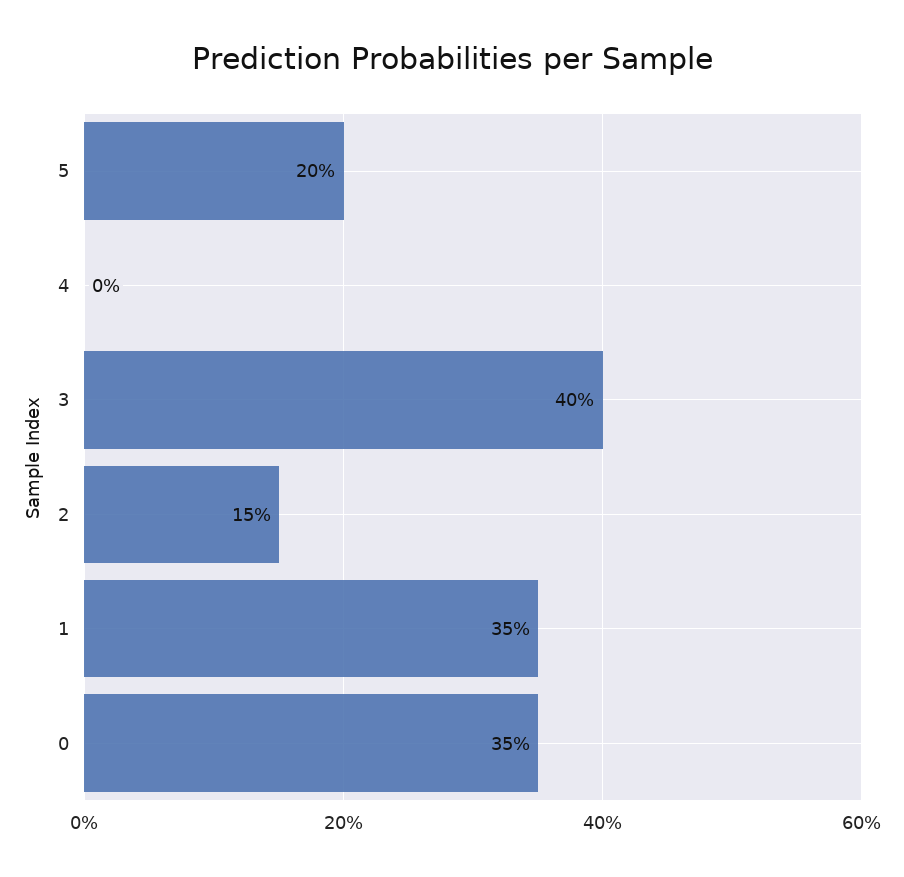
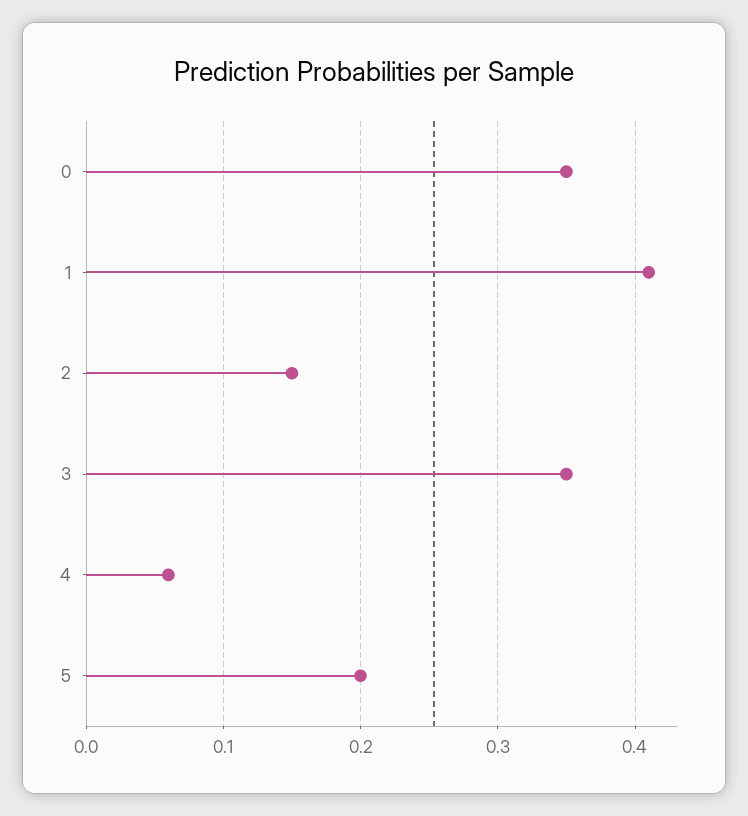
  {
    "5": 0.2,
-   "4": 0,
+   "4": 0.06,
-   "3": 0.4,
+   "3": 0.35,
    "2": 0.15,
-   "1": 0.35,
+   "1": 0.41,
    "0": 0.35
  }

